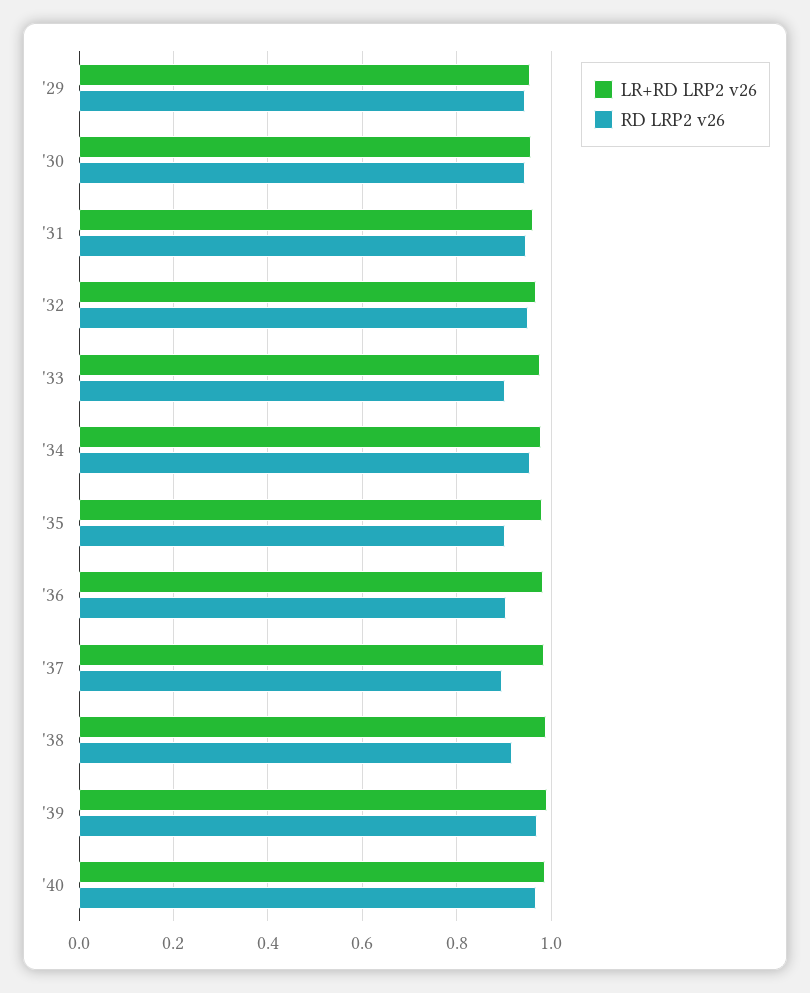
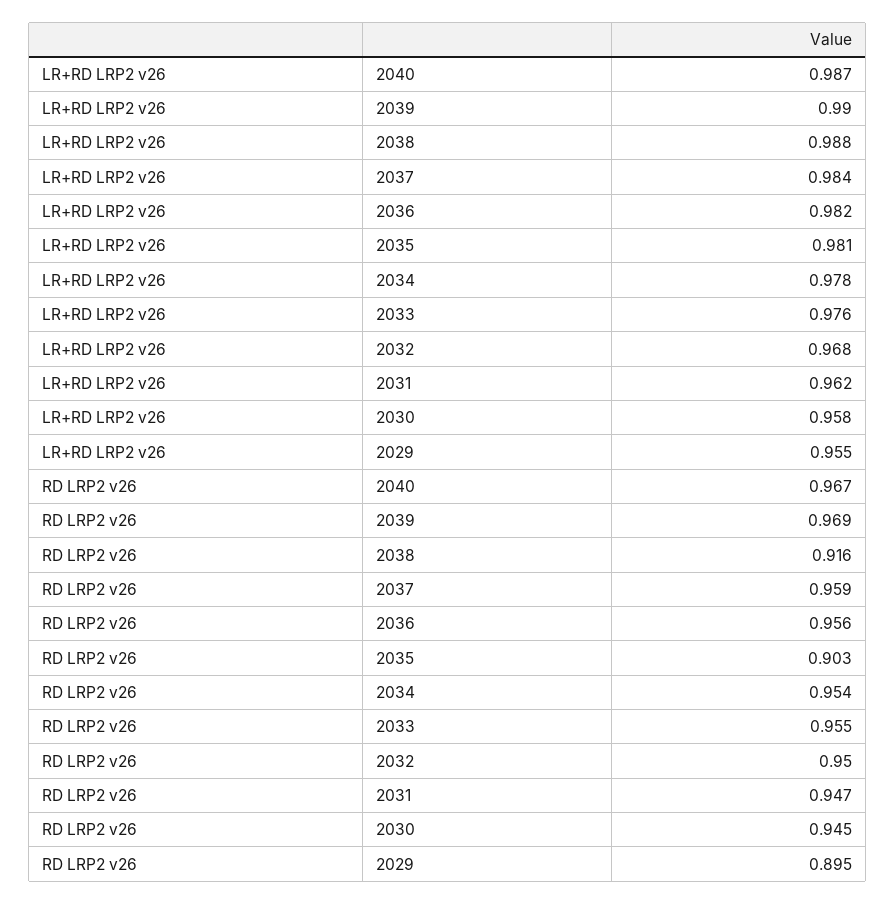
  {
    "LR+RD LRP2 v26": {
      "'29": 0.955,
      "'30": 0.958,
      "'31": 0.962,
      "'32": 0.968,
      "'33": 0.976,
      "'34": 0.978,
      "'35": 0.981,
      "'36": 0.982,
      "'37": 0.984,
      "'38": 0.988,
      "'39": 0.99,
      "'40": 0.987
    },
    "RD LRP2 v26": {
-     "'29": 0.94,
+     "'29": 0.895,
      "'30": 0.945,
      "'31": 0.947,
      "'32": 0.95,
-     "'33": 0.9,
+     "'33": 0.955,
      "'34": 0.954,
      "'35": 0.903,
-     "'36": 0.9,
+     "'36": 0.956,
-     "'37": 0.9,
+     "'37": 0.959,
      "'38": 0.916,
      "'39": 0.969,
      "'40": 0.967
    }
  }

